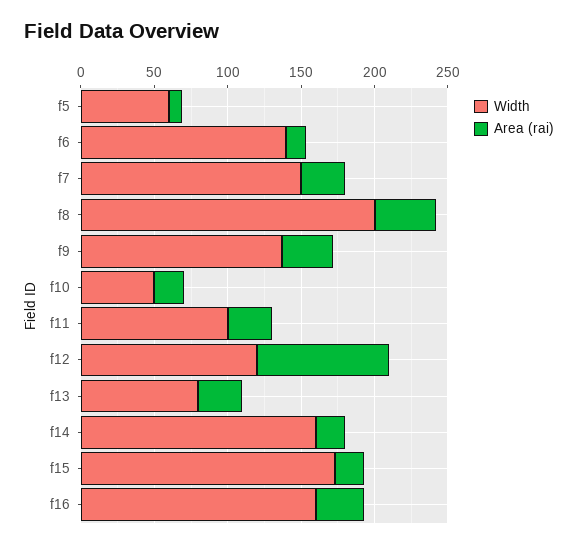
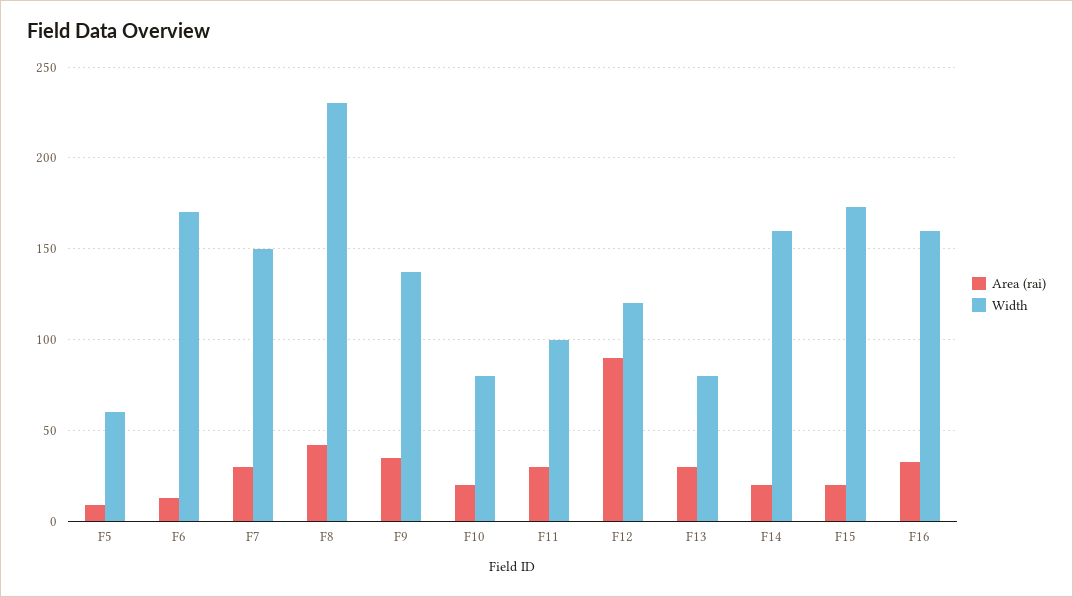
  {
    "Width": {
      "f5": 60,
-     "f6": 140,
+     "f6": 170,
      "f7": 150,
-     "f8": 200,
+     "f8": 230,
      "f9": 135,
-     "f10": 50,
+     "f10": 80,
      "f11": 100,
      "f12": 120,
      "f13": 80,
      "f14": 160,
      "f15": 175,
      "f16": 160
    },
    "Area (rai)": {
      "f5": 10,
      "f6": 15,
      "f7": 30,
      "f8": 40,
      "f9": 35,
      "f10": 20,
      "f11": 30,
      "f12": 90,
      "f13": 30,
      "f14": 20,
      "f15": 20,
      "f16": 35
    }
  }

